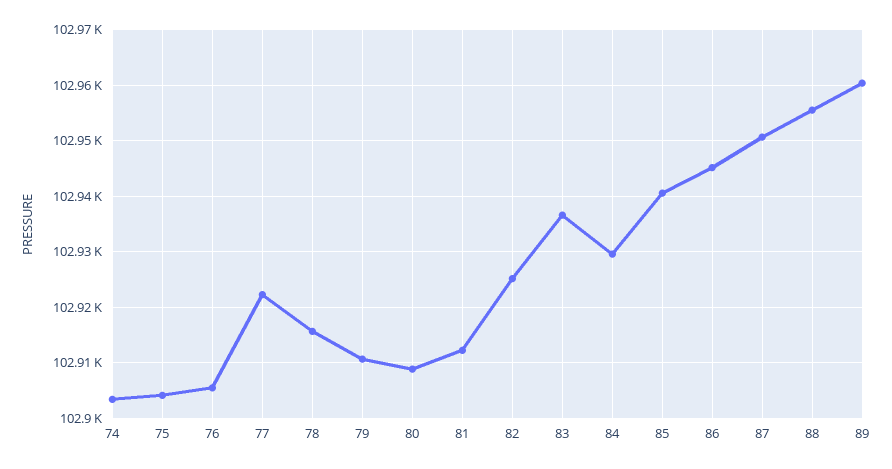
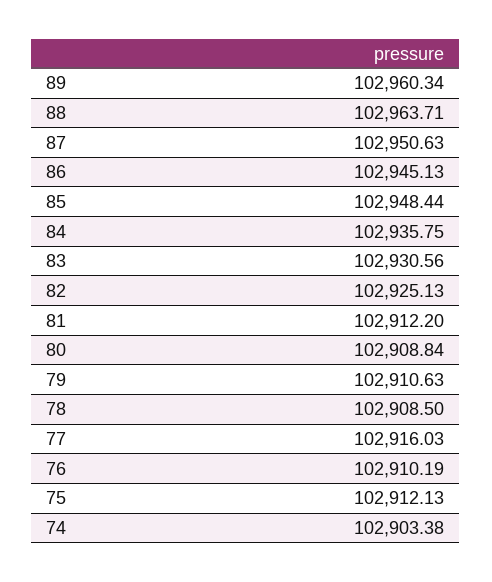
  {
    "74": 102903.38,
-   "75": 102904,
+   "75": 102912.13,
-   "76": 102906,
+   "76": 102910.19,
-   "77": 102922,
+   "77": 102916.03,
-   "78": 102916,
+   "78": 102908.5,
    "79": 102910.63,
    "80": 102908.84,
    "81": 102912.2,
    "82": 102925.13,
-   "83": 102936,
+   "83": 102930.56,
-   "84": 102930,
+   "84": 102935.75,
-   "85": 102940,
+   "85": 102948.44,
    "86": 102945.13,
    "87": 102950.63,
-   "88": 102956,
+   "88": 102963.71,
    "89": 102960.34
  }

